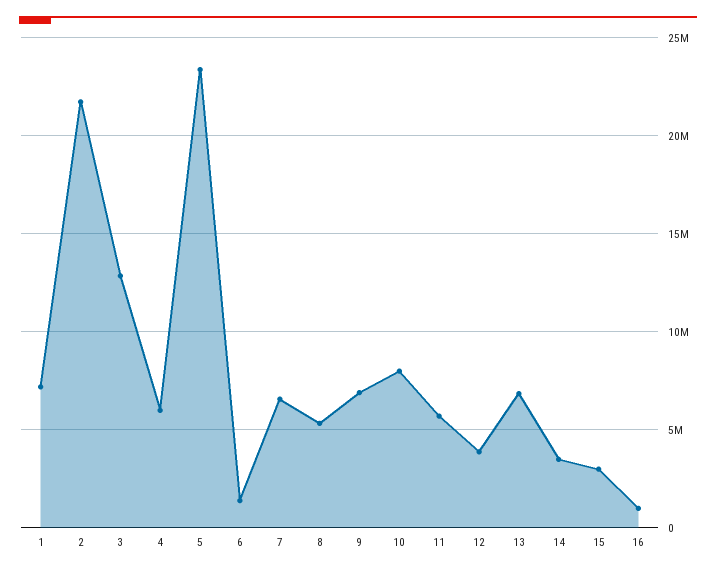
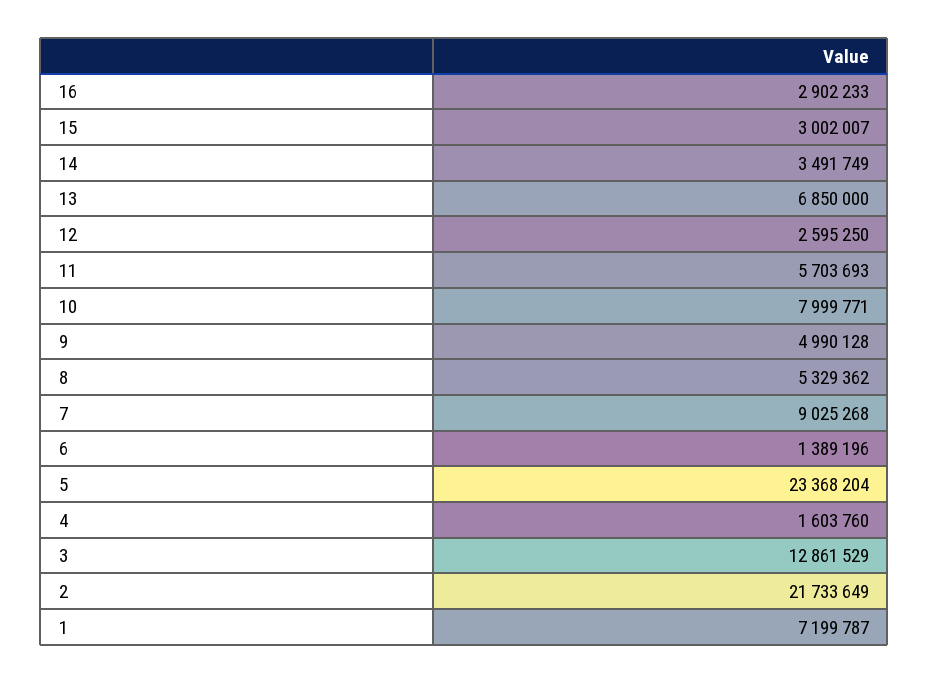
  {
    "1": 7199787,
    "2": 21733649,
    "3": 12861529,
-   "4": 6000000,
+   "4": 1603760,
    "5": 23368204,
    "6": 1389196,
-   "7": 6500000,
+   "7": 9025268,
    "8": 5329362,
-   "9": 7000000,
+   "9": 4990128,
    "10": 7999771,
    "11": 5703693,
-   "12": 4000000,
+   "12": 2595250,
    "13": 6850000,
    "14": 3491749,
    "15": 3002007,
-   "16": 1000000
+   "16": 2902233
  }

